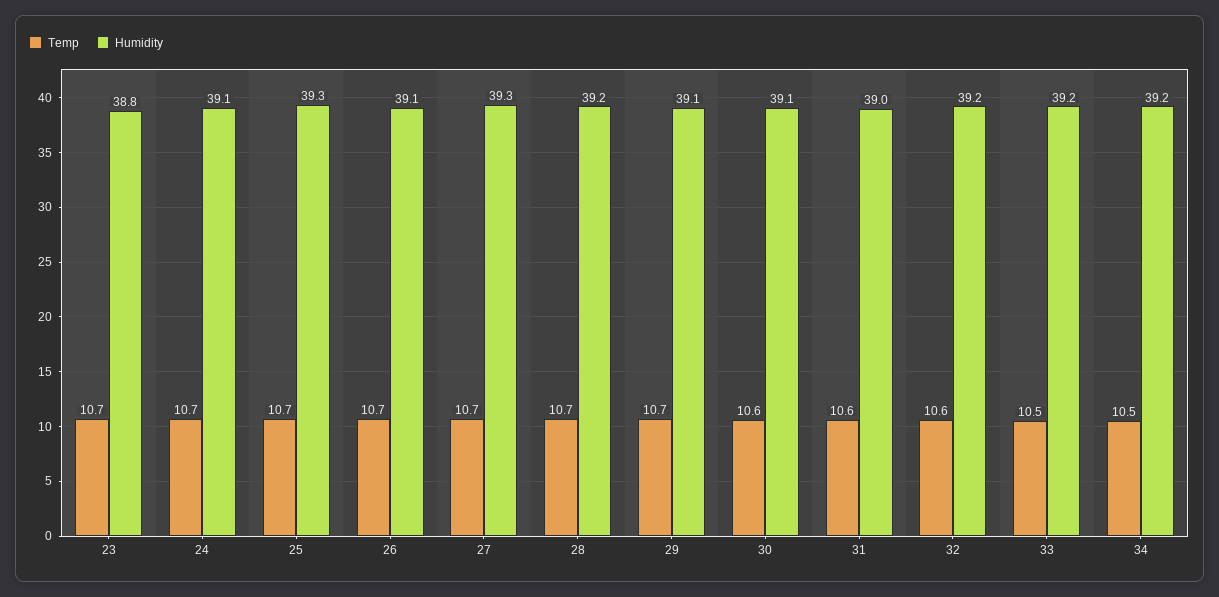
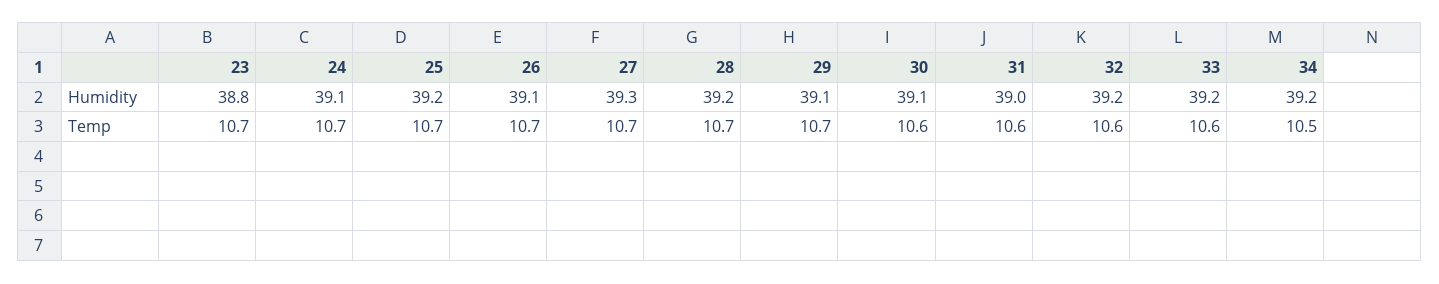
  {
    "Temp": {
      "23": 10.7,
      "24": 10.7,
      "25": 10.7,
      "26": 10.7,
      "27": 10.7,
      "28": 10.7,
      "29": 10.7,
      "30": 10.6,
      "31": 10.6,
      "32": 10.6,
-     "33": 10.5,
+     "33": 10.6,
      "34": 10.5
    },
    "Humidity": {
      "23": 38.8,
      "24": 39.1,
-     "25": 39.3,
+     "25": 39.2,
      "26": 39.1,
      "27": 39.3,
      "28": 39.2,
      "29": 39.1,
      "30": 39.1,
      "31": 39,
      "32": 39.2,
      "33": 39.2,
      "34": 39.2
    }
  }

